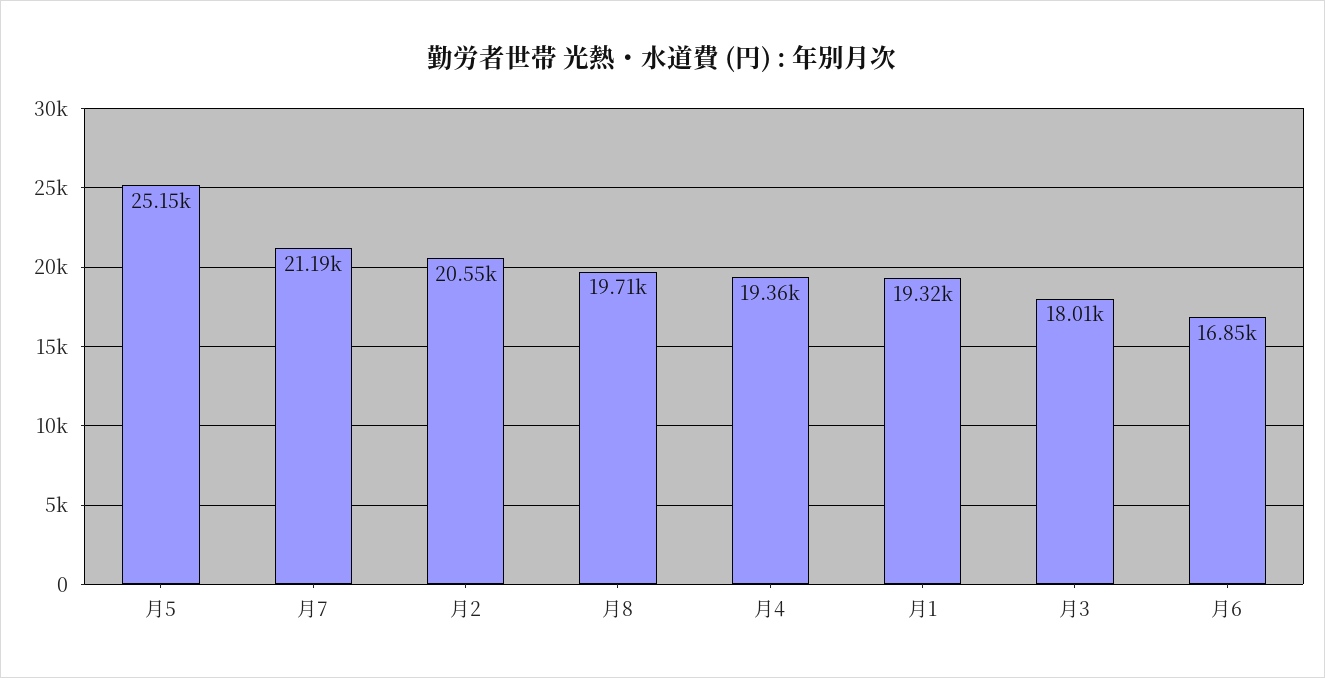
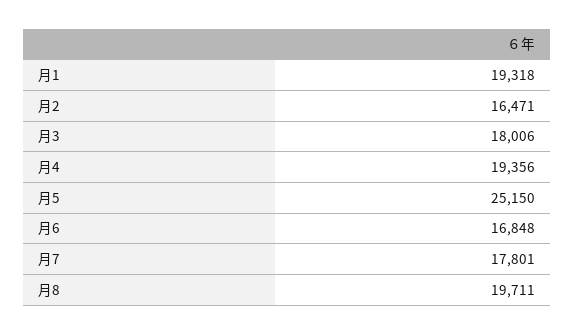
  {
    "月5": 25150,
-   "月7": 21190,
+   "月7": 17801,
-   "月2": 20550,
+   "月2": 16471,
    "月8": 19711,
    "月4": 19356,
    "月1": 19318,
    "月3": 18006,
    "月6": 16848
  }

